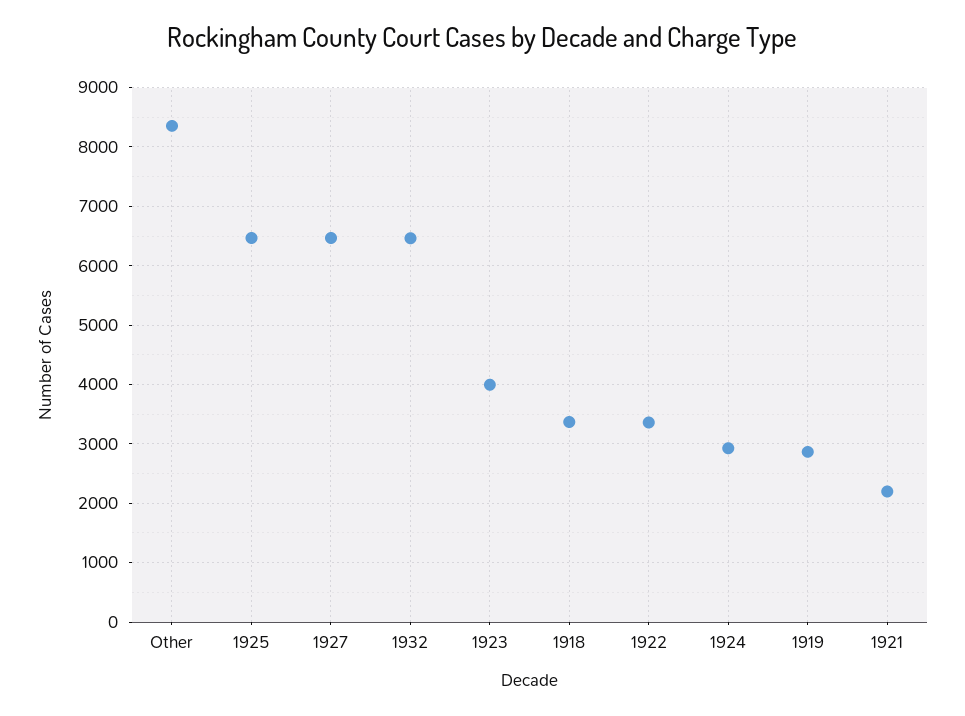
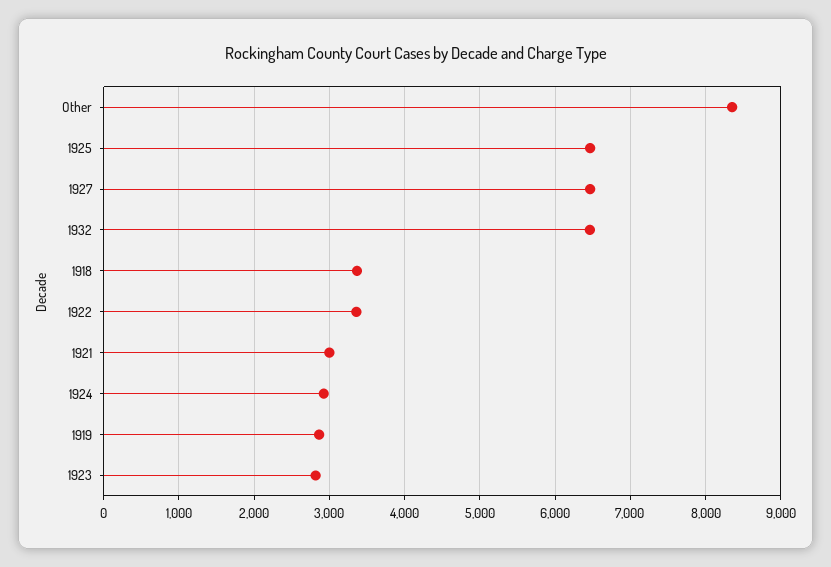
  {
    "Other": 8400,
    "1925": 6500,
    "1927": 6500,
    "1932": 6500,
-   "1923": 4000,
+   "1923": 2800,
    "1918": 3400,
    "1922": 3400,
    "1924": 2900,
    "1919": 2900,
-   "1921": 2200
+   "1921": 3000
  }

